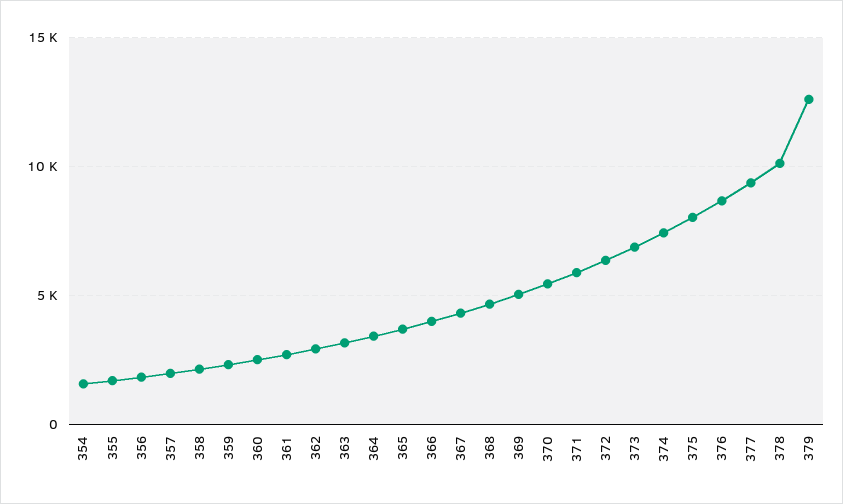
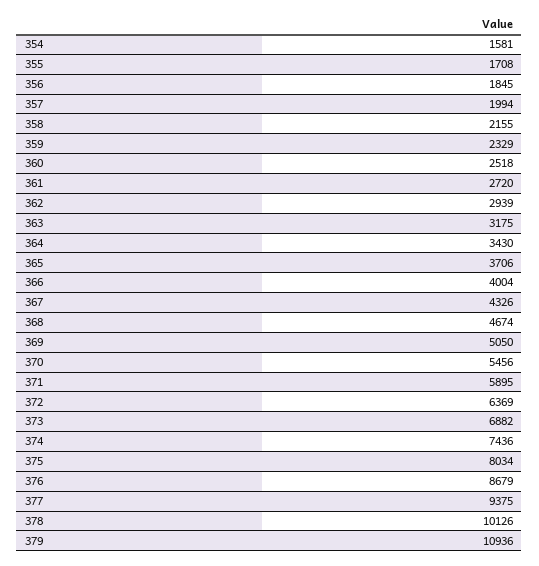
  {
    "354": 1581,
    "355": 1708,
    "356": 1845,
    "357": 1994,
    "358": 2155,
    "359": 2329,
    "360": 2518,
    "361": 2720,
    "362": 2939,
    "363": 3175,
    "364": 3430,
    "365": 3706,
    "366": 4004,
    "367": 4326,
    "368": 4674,
    "369": 5050,
    "370": 5456,
    "371": 5895,
    "372": 6369,
    "373": 6882,
    "374": 7436,
    "375": 8034,
    "376": 8679,
    "377": 9375,
    "378": 10126,
-   "379": 12500
+   "379": 10936
  }

